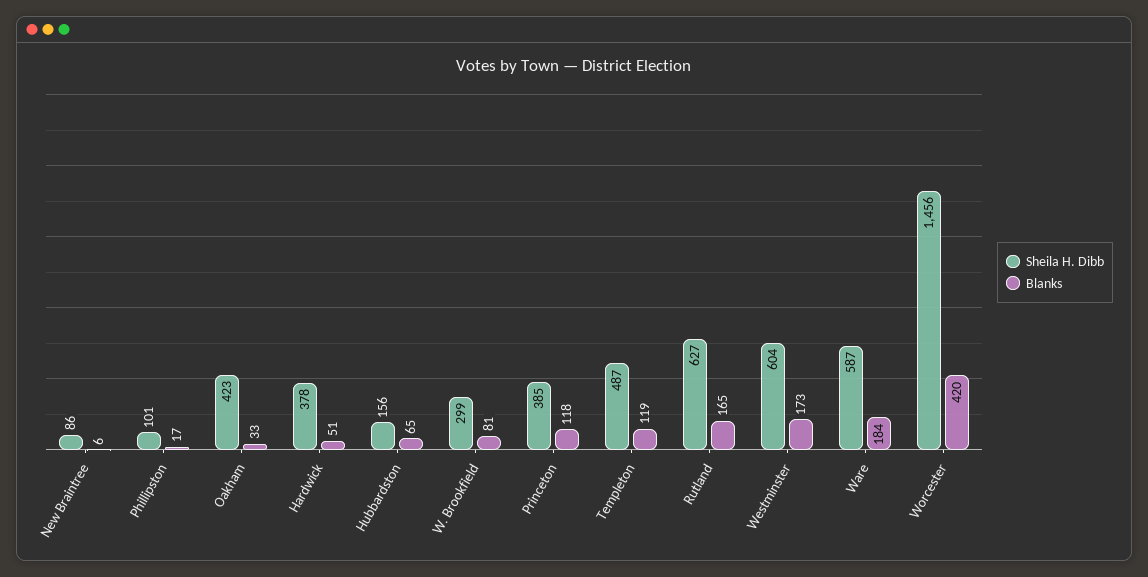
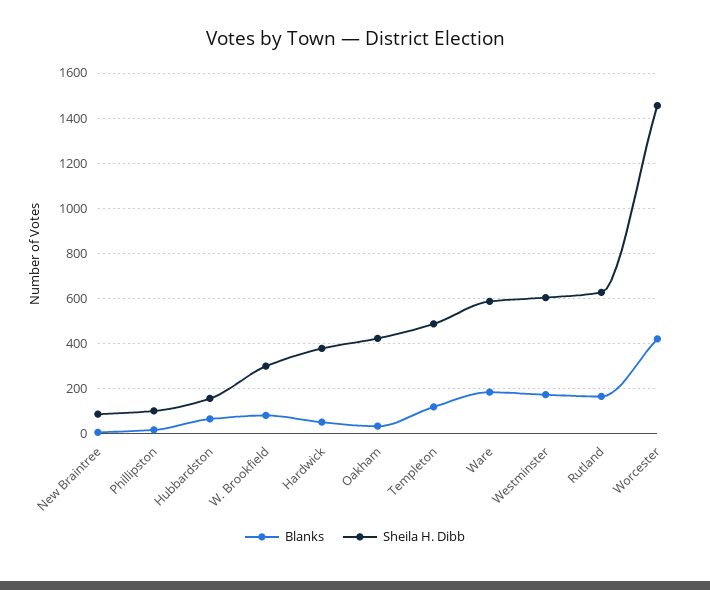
  {
    "Sheila H. Dibb": {
      "New Braintree": 86,
      "Phillipston": 101,
      "Oakham": 423,
      "Hardwick": 378,
      "Hubbardston": 156,
      "W. Brookfield": 299,
-     "Princeton": 385,
      "Templeton": 487,
      "Rutland": 627,
      "Westminster": 604,
      "Ware": 587,
      "Worcester": 1456
    },
    "Blanks": {
      "New Braintree": 6,
      "Phillipston": 17,
      "Oakham": 33,
      "Hardwick": 51,
      "Hubbardston": 65,
      "W. Brookfield": 81,
-     "Princeton": 118,
      "Templeton": 119,
      "Rutland": 165,
      "Westminster": 173,
      "Ware": 184,
      "Worcester": 420
    }
  }

